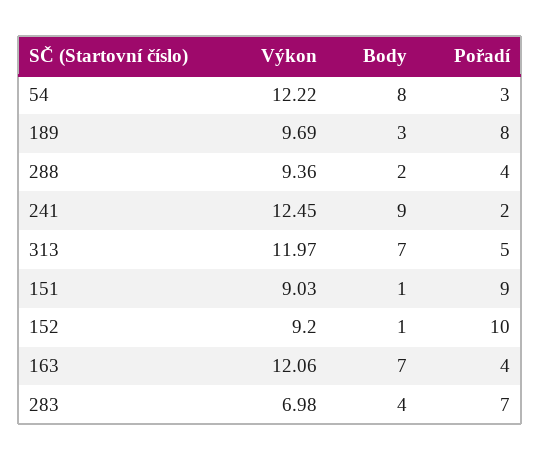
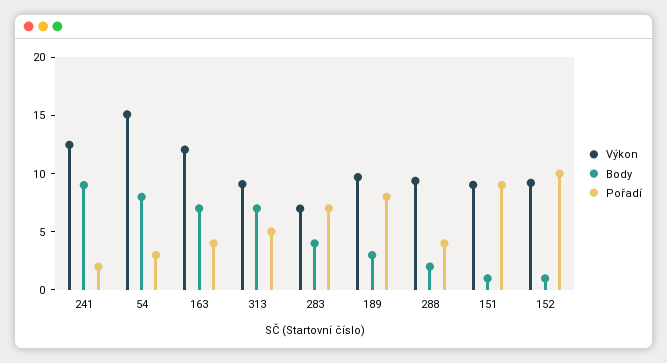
  {
    "Výkon": {
-     "54": 12.22,
+     "54": 15,
      "189": 9.69,
      "288": 9.36,
      "241": 12.45,
-     "313": 11.97,
+     "313": 9,
      "151": 9.03,
      "152": 9.2,
      "163": 12.06,
      "283": 6.98
    },
    "Body": {
      "54": 8,
      "189": 3,
      "288": 2,
      "241": 9,
      "313": 7,
      "151": 1,
      "152": 1,
      "163": 7,
      "283": 4
    },
    "Pořadí": {
      "54": 3,
      "189": 8,
      "288": 4,
      "241": 2,
      "313": 5,
      "151": 9,
      "152": 10,
      "163": 4,
      "283": 7
    }
  }

